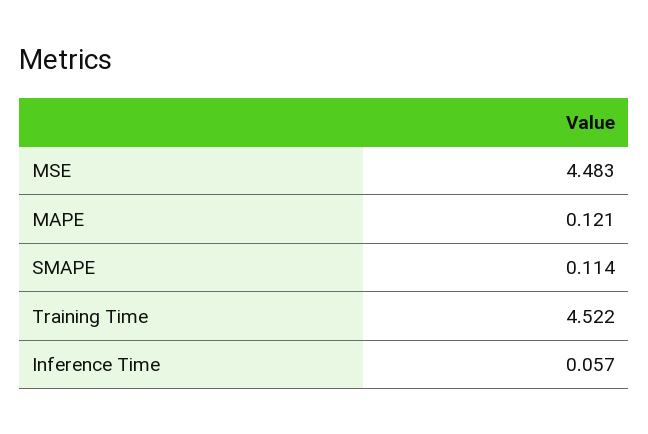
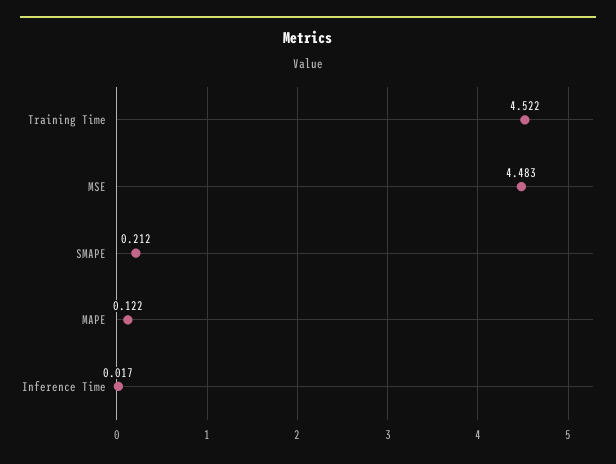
  {
    "MSE": 4.483,
-   "MAPE": 0.121,
+   "MAPE": 0.122,
-   "SMAPE": 0.114,
+   "SMAPE": 0.212,
    "Training Time": 4.522,
-   "Inference Time": 0.057
+   "Inference Time": 0.017
  }

